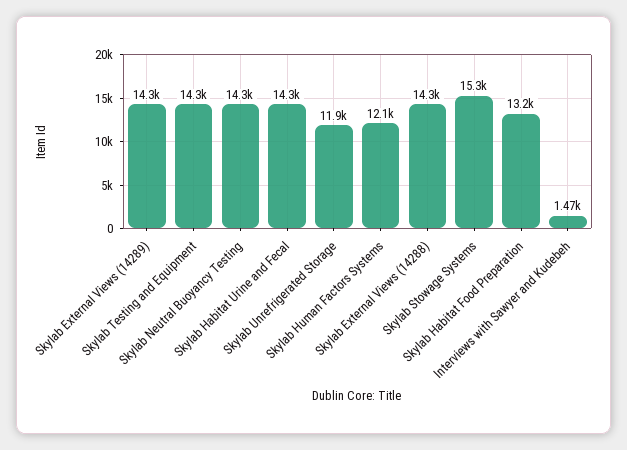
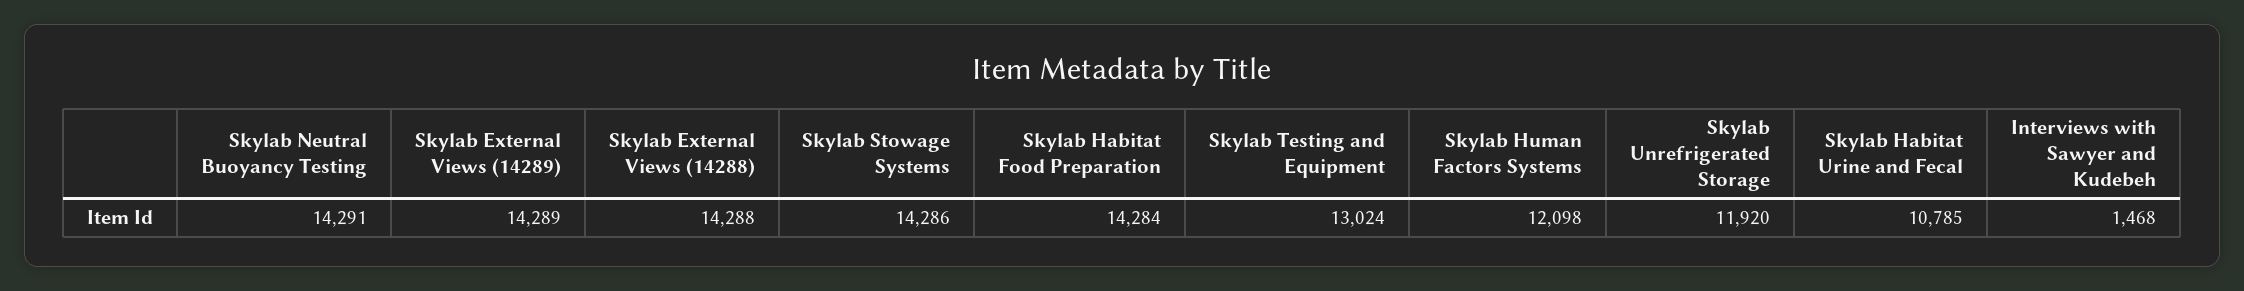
  {
    "Skylab External Views (14289)": 14289,
-   "Skylab Testing and Equipment": 14300,
+   "Skylab Testing and Equipment": 13024,
    "Skylab Neutral Buoyancy Testing": 14291,
-   "Skylab Habitat Urine and Fecal": 14300,
+   "Skylab Habitat Urine and Fecal": 10785,
    "Skylab Unrefrigerated Storage": 11920,
    "Skylab Human Factors Systems": 12098,
    "Skylab External Views (14288)": 14288,
-   "Skylab Stowage Systems": 15300,
+   "Skylab Stowage Systems": 14286,
-   "Skylab Habitat Food Preparation": 13200,
+   "Skylab Habitat Food Preparation": 14284,
    "Interviews with Sawyer and Kudebeh": 1468
  }

